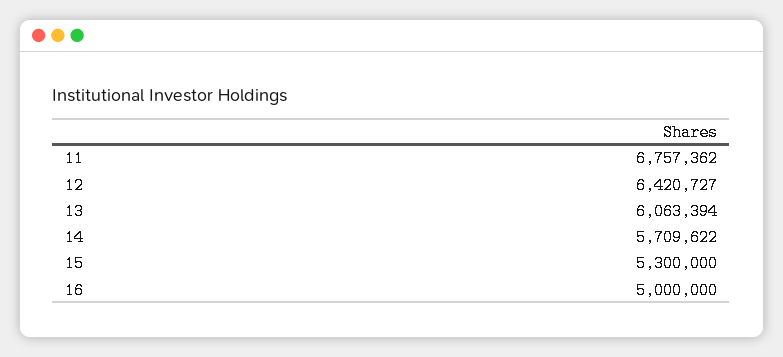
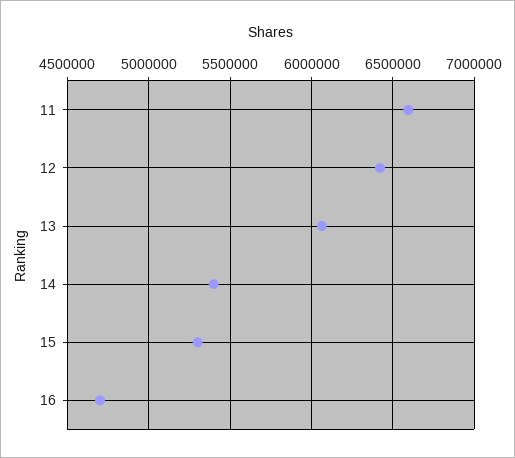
  {
-   "11": 6757362,
+   "11": 6600000,
    "12": 6420727,
    "13": 6063394,
-   "14": 5709622,
+   "14": 5400000,
    "15": 5300000,
-   "16": 5000000
+   "16": 4700000
  }

